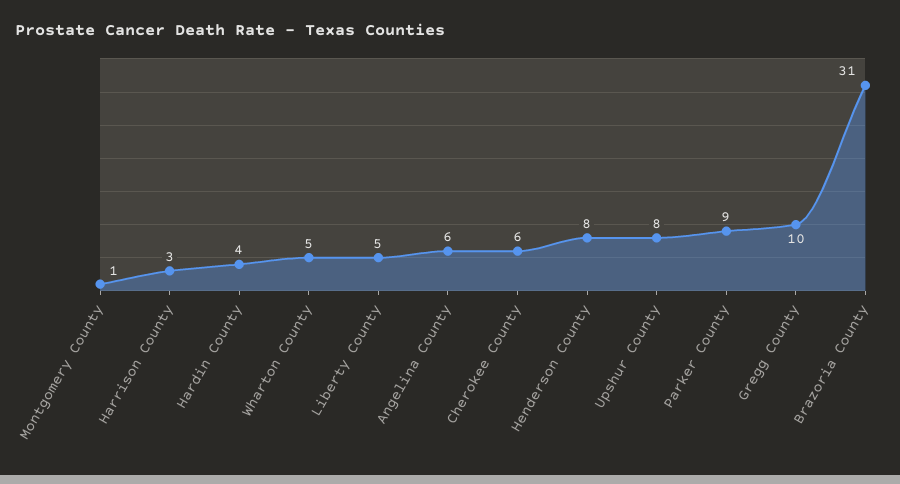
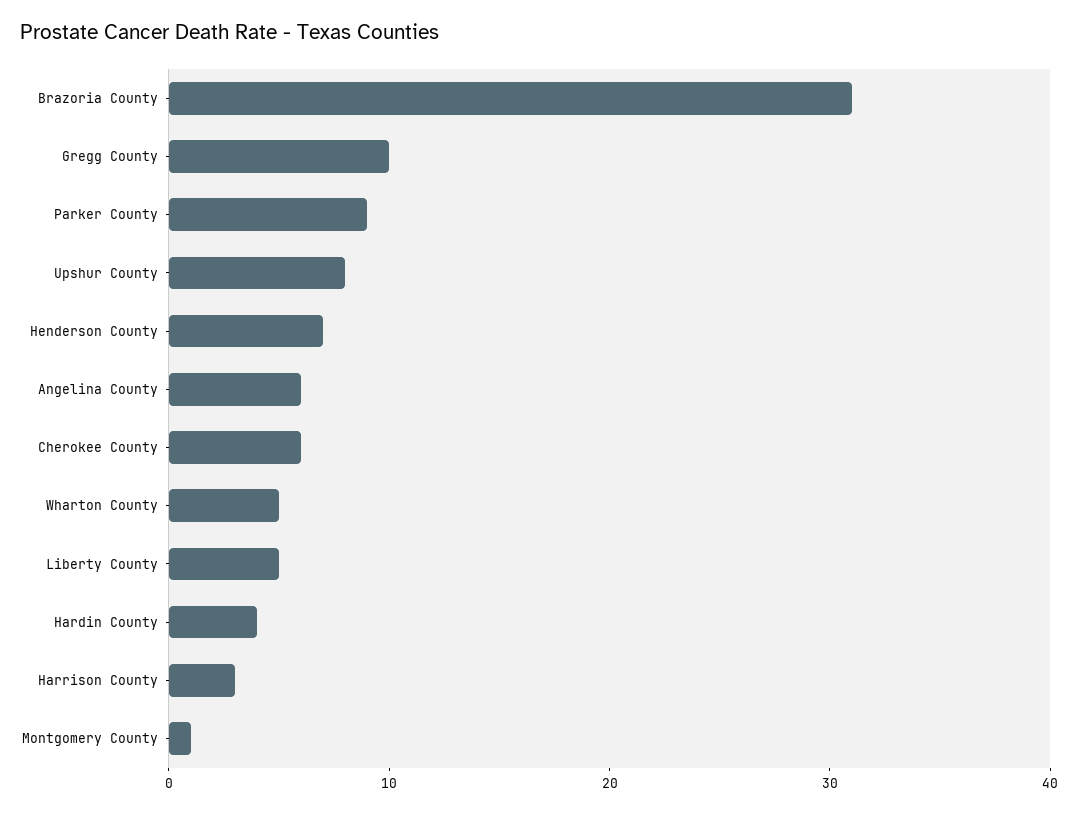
  {
    "Montgomery County": 1,
    "Harrison County": 3,
    "Hardin County": 4,
    "Wharton County": 5,
    "Liberty County": 5,
    "Angelina County": 6,
    "Cherokee County": 6,
-   "Henderson County": 8,
+   "Henderson County": 7,
    "Upshur County": 8,
    "Parker County": 9,
    "Gregg County": 10,
    "Brazoria County": 31
  }

